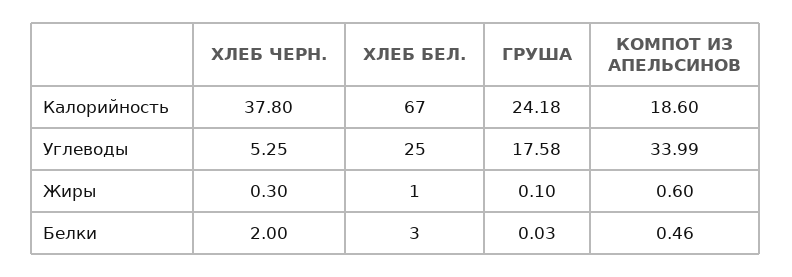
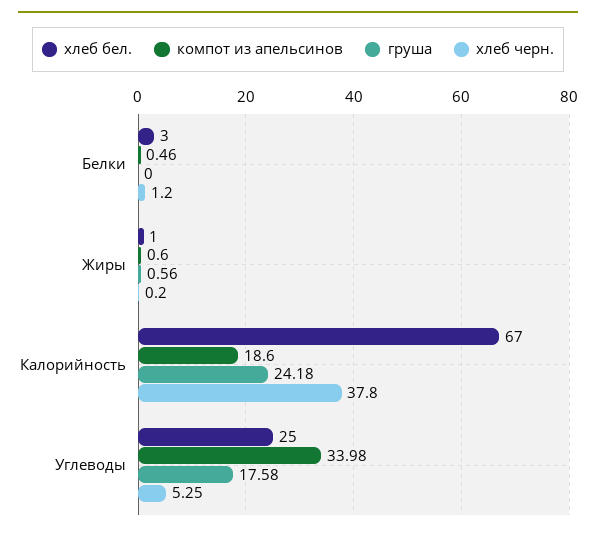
  {
    "ХЛЕБ ЧЕРН.": {
      "Калорийность": 37.8,
      "Углеводы": 5.25,
-     "Жиры": 0.3,
+     "Жиры": 0.2,
-     "Белки": 2
+     "Белки": 1.2
    },
    "ХЛЕБ БЕЛ.": {
      "Калорийность": 67,
      "Углеводы": 25,
      "Жиры": 1,
      "Белки": 3
    },
    "ГРУША": {
      "Калорийность": 24.18,
      "Углеводы": 17.58,
-     "Жиры": 0.1,
+     "Жиры": 0.56,
-     "Белки": 0.03
+     "Белки": 0
    },
    "КОМПОТ ИЗ АПЕЛЬСИНОВ": {
      "Калорийность": 18.6,
-     "Углеводы": 33.99,
+     "Углеводы": 33.98,
      "Жиры": 0.6,
      "Белки": 0.46
    }
  }

